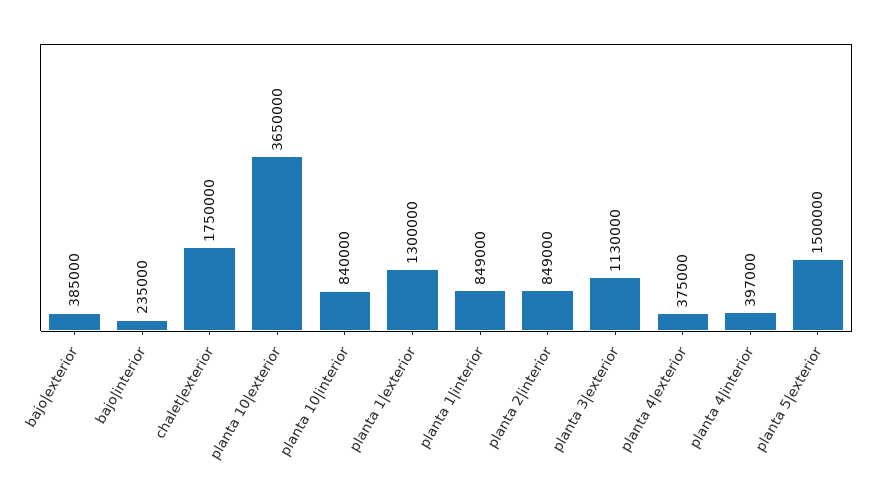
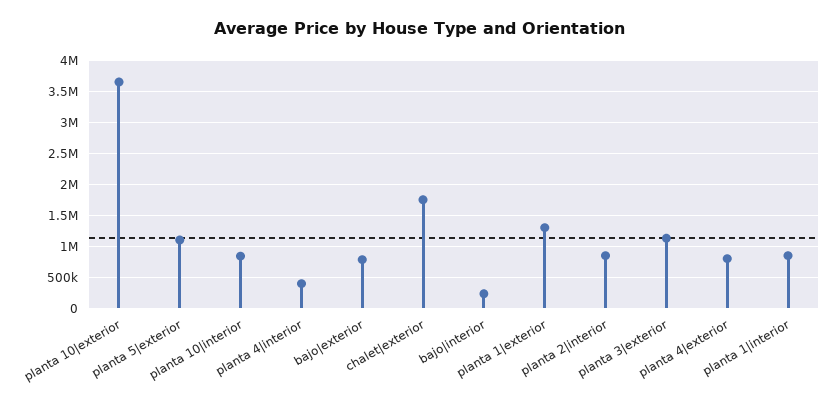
  {
-   "bajo|exterior": 385000,
+   "bajo|exterior": 800000,
    "bajo|interior": 235000,
    "chalet|exterior": 1750000,
    "planta 10|exterior": 3650000,
    "planta 10|interior": 840000,
    "planta 1|exterior": 1300000,
    "planta 1|interior": 849000,
    "planta 2|interior": 849000,
    "planta 3|exterior": 1130000,
-   "planta 4|exterior": 375000,
+   "planta 4|exterior": 800000,
    "planta 4|interior": 397000,
-   "planta 5|exterior": 1500000
+   "planta 5|exterior": 1100000
  }

